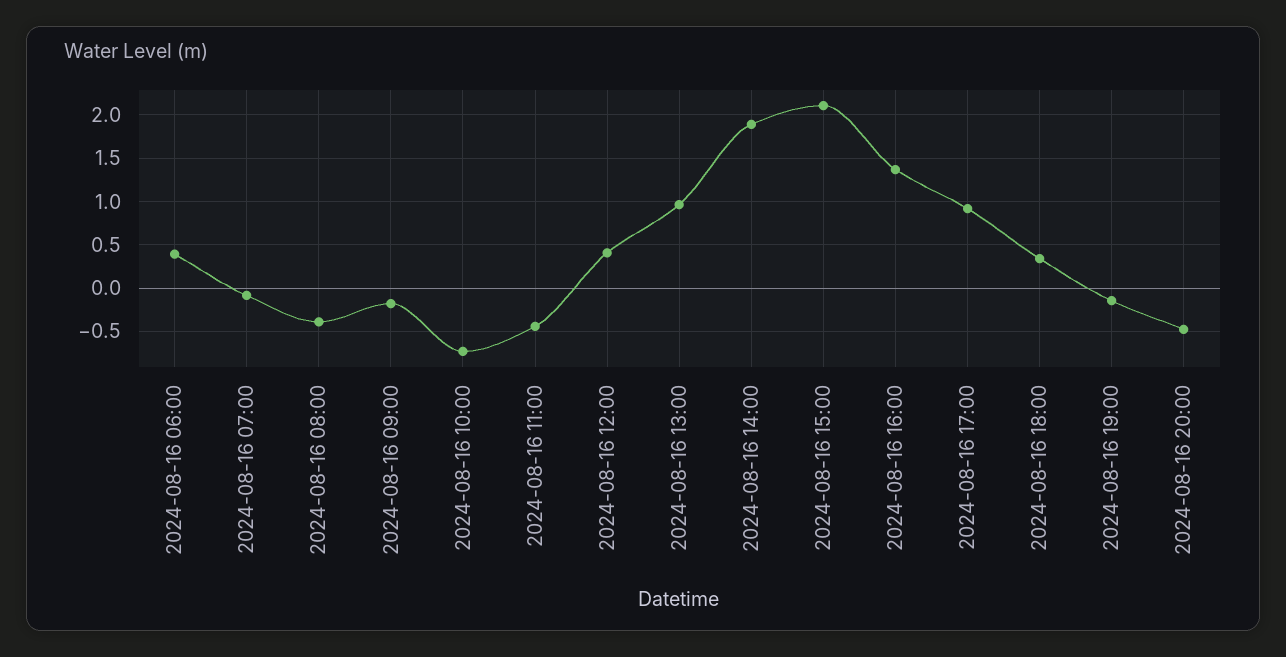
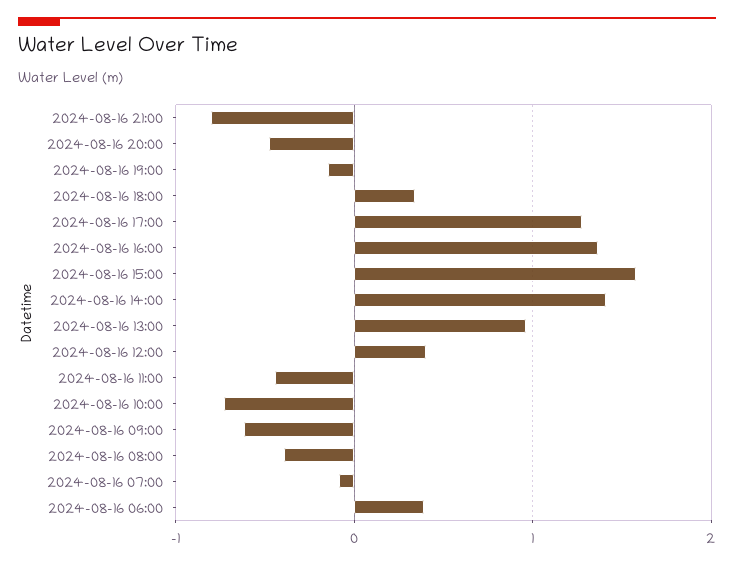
  {
    "2024-08-16 06:00": 0.4,
    "2024-08-16 07:00": -0.1,
    "2024-08-16 08:00": -0.4,
-   "2024-08-16 09:00": -0.2,
+   "2024-08-16 09:00": -0.6,
    "2024-08-16 10:00": -0.7,
    "2024-08-16 11:00": -0.4,
    "2024-08-16 12:00": 0.4,
    "2024-08-16 13:00": 1,
-   "2024-08-16 14:00": 1.9,
+   "2024-08-16 14:00": 1.4,
-   "2024-08-16 15:00": 2.1,
+   "2024-08-16 15:00": 1.6,
    "2024-08-16 16:00": 1.4,
-   "2024-08-16 17:00": 0.9,
+   "2024-08-16 17:00": 1.3,
    "2024-08-16 18:00": 0.3,
    "2024-08-16 19:00": -0.1,
-   "2024-08-16 20:00": -0.5
+   "2024-08-16 20:00": -0.5,
+   "2024-08-16 21:00": -0.8
  }

